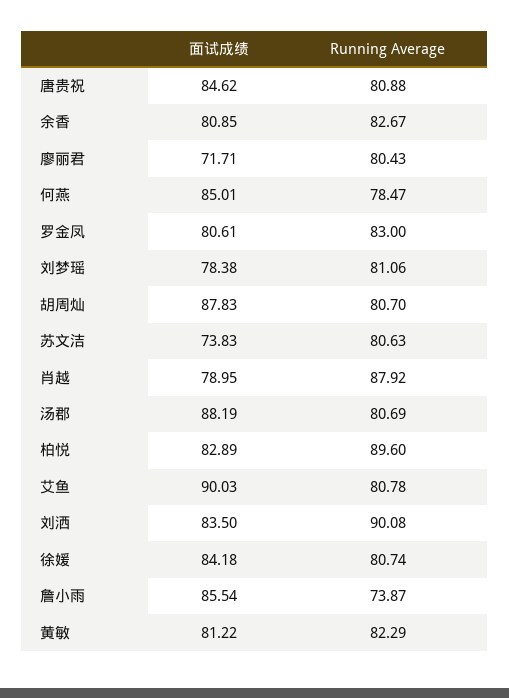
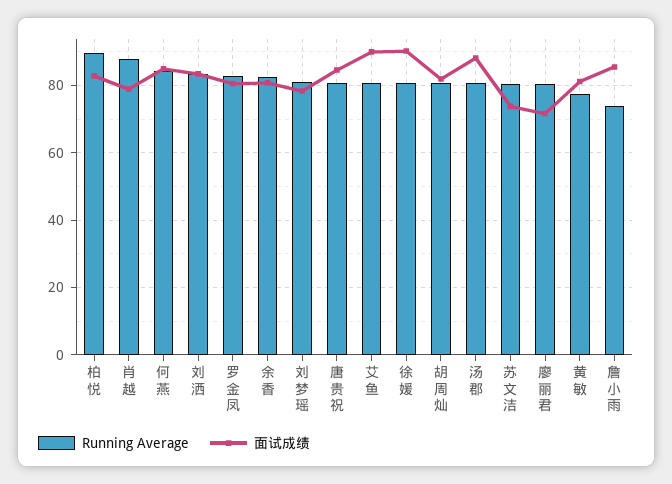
  {
    "面试成绩": {
      "唐贵祝": 84.62,
      "余香": 80.85,
      "廖丽君": 71.71,
      "何燕": 85.01,
      "罗金凤": 80.61,
      "刘梦瑶": 78.38,
-     "胡周灿": 87.83,
+     "胡周灿": 82,
      "苏文洁": 73.83,
      "肖越": 78.95,
      "汤郡": 88.19,
      "柏悦": 82.89,
      "艾鱼": 90.03,
      "刘洒": 83.5,
-     "徐媛": 84.18,
+     "徐媛": 90,
      "詹小雨": 85.54,
      "黄敏": 81.22
    },
    "Running Average": {
      "唐贵祝": 80.88,
      "余香": 82.67,
      "廖丽君": 80.43,
-     "何燕": 78.47,
+     "何燕": 84,
      "罗金凤": 83,
      "刘梦瑶": 81.06,
      "胡周灿": 80.7,
      "苏文洁": 80.63,
      "肖越": 87.92,
      "汤郡": 80.69,
      "柏悦": 89.6,
      "艾鱼": 80.78,
-     "刘洒": 90.08,
+     "刘洒": 84,
      "徐媛": 80.74,
      "詹小雨": 73.87,
-     "黄敏": 82.29
+     "黄敏": 78
    }
  }

